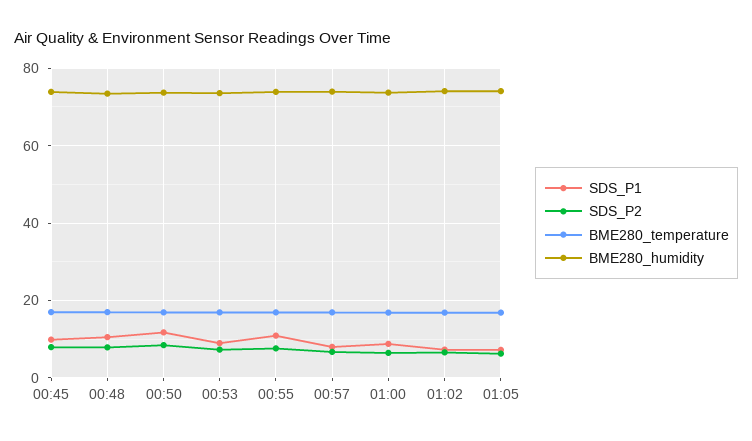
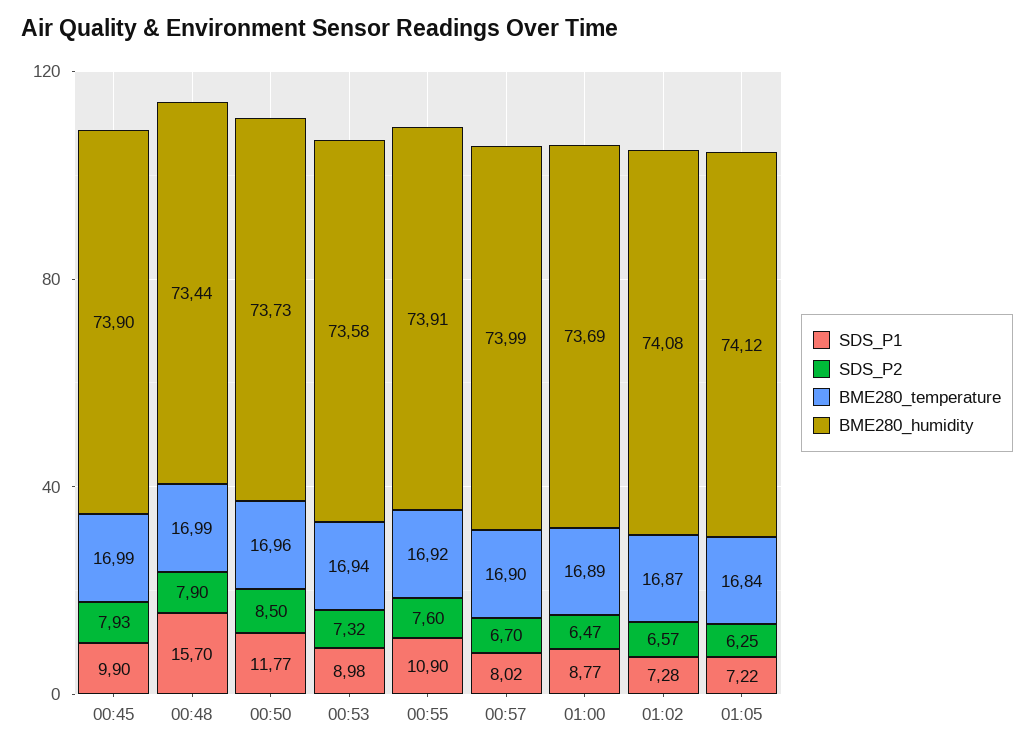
  {
    "SDS_P1": {
      "00:45": 9.9,
-     "00:48": 10,
+     "00:48": 15.7,
      "00:50": 11.77,
      "00:53": 8.98,
      "00:55": 10.9,
      "00:57": 8.02,
      "01:00": 8.77,
      "01:02": 7.28,
      "01:05": 7.22
    },
    "SDS_P2": {
      "00:45": 7.93,
      "00:48": 7.9,
      "00:50": 8.5,
      "00:53": 7.32,
      "00:55": 7.6,
      "00:57": 6.7,
      "01:00": 6.47,
      "01:02": 6.57,
      "01:05": 6.25
    },
    "BME280_temperature": {
      "00:45": 16.99,
      "00:48": 16.99,
      "00:50": 16.96,
      "00:53": 16.94,
      "00:55": 16.92,
      "00:57": 16.9,
      "01:00": 16.89,
      "01:02": 16.87,
      "01:05": 16.84
    },
    "BME280_humidity": {
      "00:45": 73.9,
      "00:48": 73.44,
      "00:50": 73.73,
      "00:53": 73.58,
      "00:55": 73.91,
      "00:57": 73.99,
      "01:00": 73.69,
      "01:02": 74.08,
      "01:05": 74.12
    }
  }

